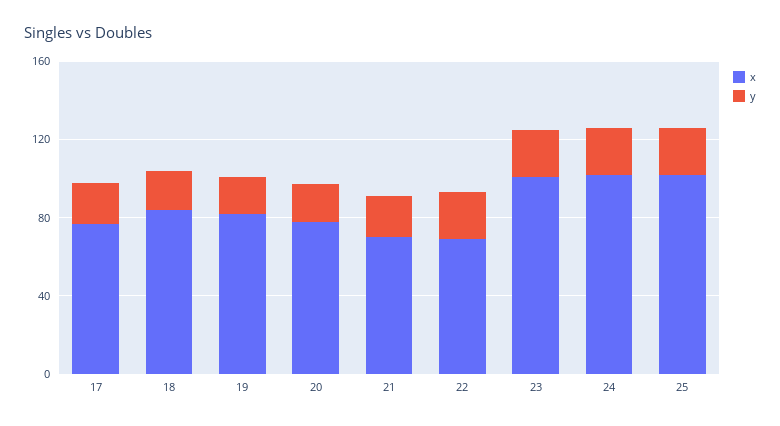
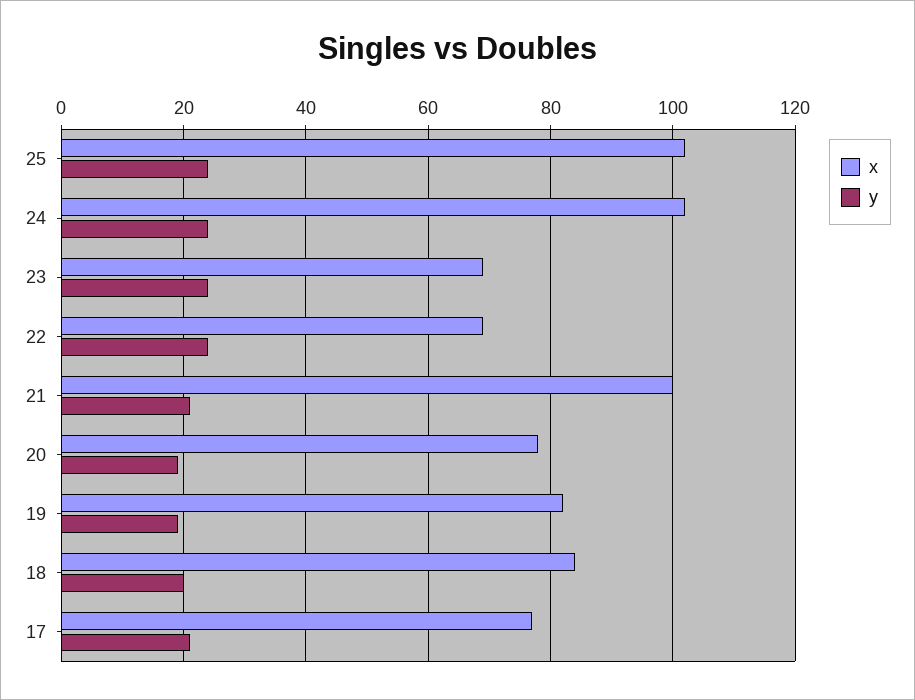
  {
    "x": {
      "17": 75,
      "18": 85,
      "19": 80,
      "20": 80,
-     "21": 70,
+     "21": 100,
      "22": 70,
-     "23": 100,
+     "23": 70,
      "24": 100,
      "25": 100
    },
    "y": {
      "17": 20,
      "18": 20,
      "19": 20,
      "20": 20,
      "21": 20,
      "22": 25,
      "23": 25,
      "24": 25,
      "25": 25
    }
  }

